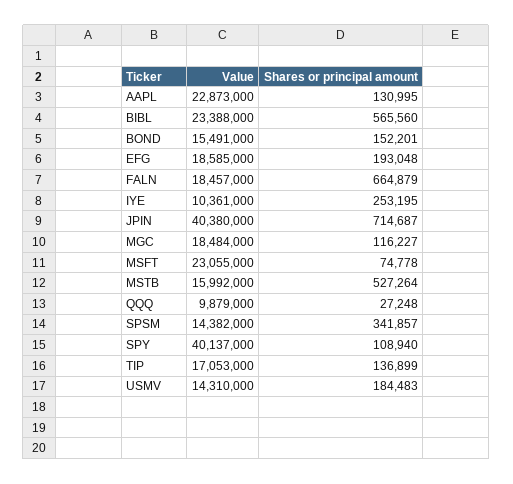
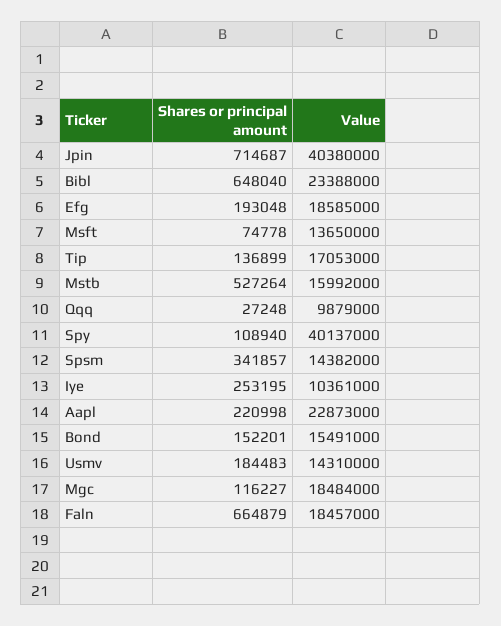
  {
    "Value": {
      "AAPL": 22873000,
      "BIBL": 23388000,
      "BOND": 15491000,
      "EFG": 18585000,
      "FALN": 18457000,
      "IYE": 10361000,
      "JPIN": 40380000,
      "MGC": 18484000,
-     "MSFT": 23055000,
+     "MSFT": 13650000,
      "MSTB": 15992000,
      "QQQ": 9879000,
      "SPSM": 14382000,
      "SPY": 40137000,
      "TIP": 17053000,
      "USMV": 14310000
    },
    "Shares or principal amount": {
-     "AAPL": 130995,
+     "AAPL": 220998,
-     "BIBL": 565560,
+     "BIBL": 648040,
      "BOND": 152201,
      "EFG": 193048,
      "FALN": 664879,
      "IYE": 253195,
      "JPIN": 714687,
      "MGC": 116227,
      "MSFT": 74778,
      "MSTB": 527264,
      "QQQ": 27248,
      "SPSM": 341857,
      "SPY": 108940,
      "TIP": 136899,
      "USMV": 184483
    }
  }

